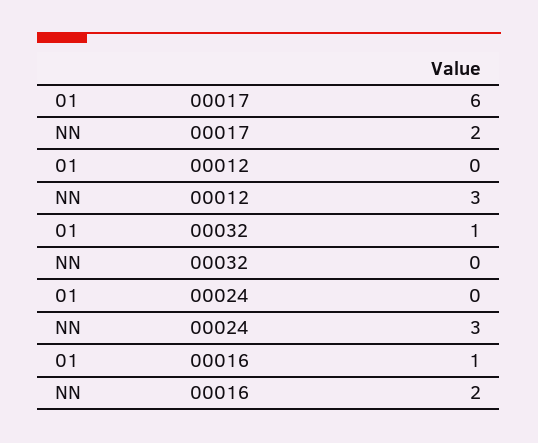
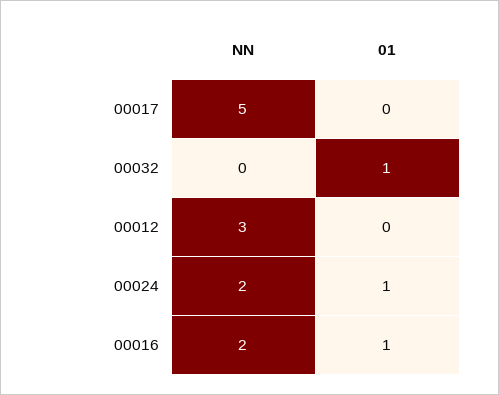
  {
    "01": {
-     "00017": 6,
+     "00017": 0,
      "00012": 0,
      "00032": 1,
-     "00024": 0,
+     "00024": 1,
      "00016": 1
    },
    "NN": {
-     "00017": 2,
+     "00017": 5,
      "00012": 3,
      "00032": 0,
-     "00024": 3,
+     "00024": 2,
      "00016": 2
    }
  }

